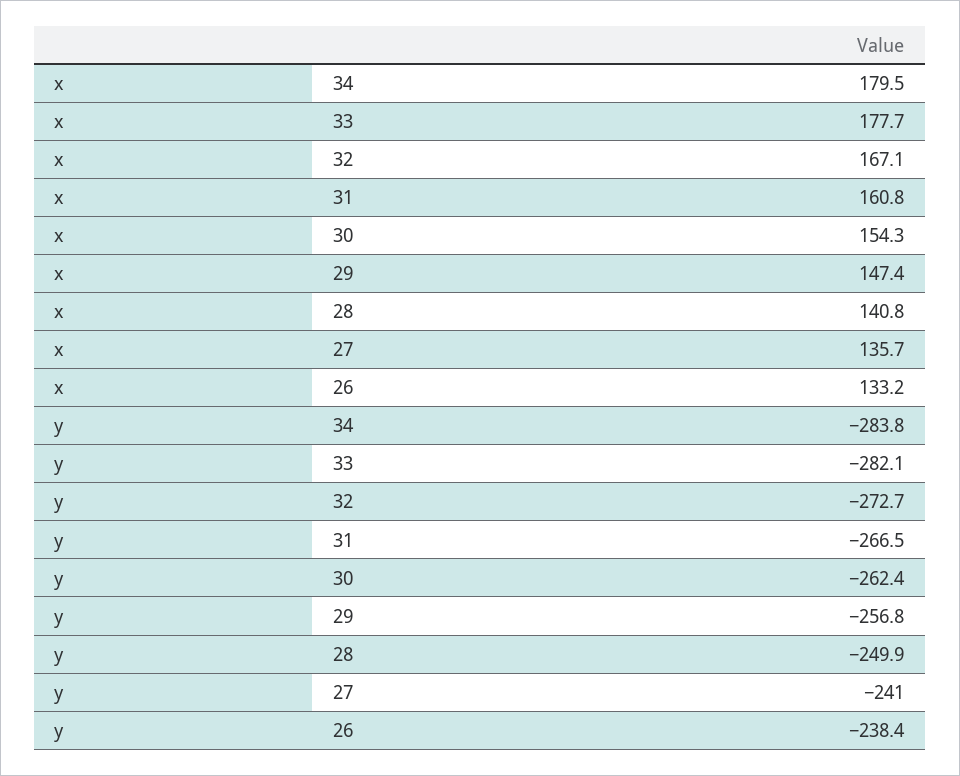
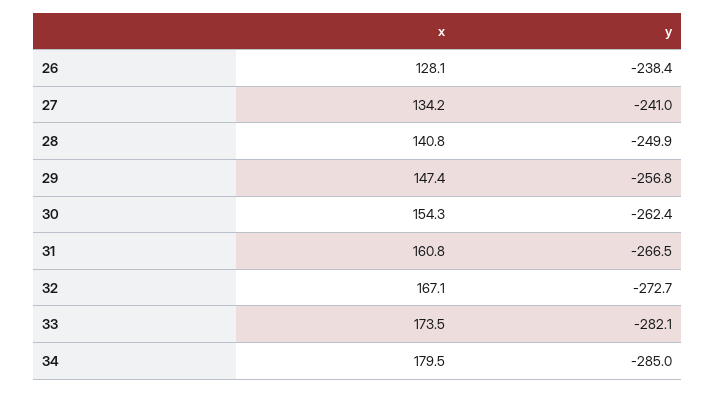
  {
    "x": {
      "34": 179.5,
-     "33": 177.7,
+     "33": 173.5,
      "32": 167.1,
      "31": 160.8,
      "30": 154.3,
      "29": 147.4,
      "28": 140.8,
-     "27": 135.7,
+     "27": 134.2,
-     "26": 133.2
+     "26": 128.1
    },
    "y": {
-     "34": -283.8,
+     "34": -285,
      "33": -282.1,
      "32": -272.7,
      "31": -266.5,
      "30": -262.4,
      "29": -256.8,
      "28": -249.9,
      "27": -241,
      "26": -238.4
    }
  }

